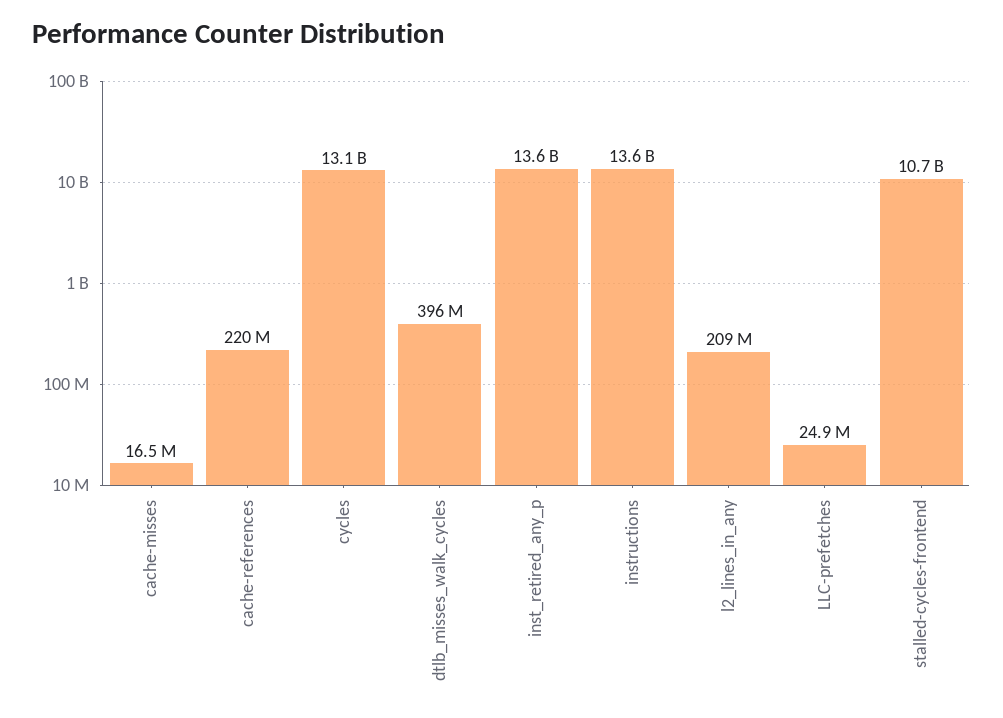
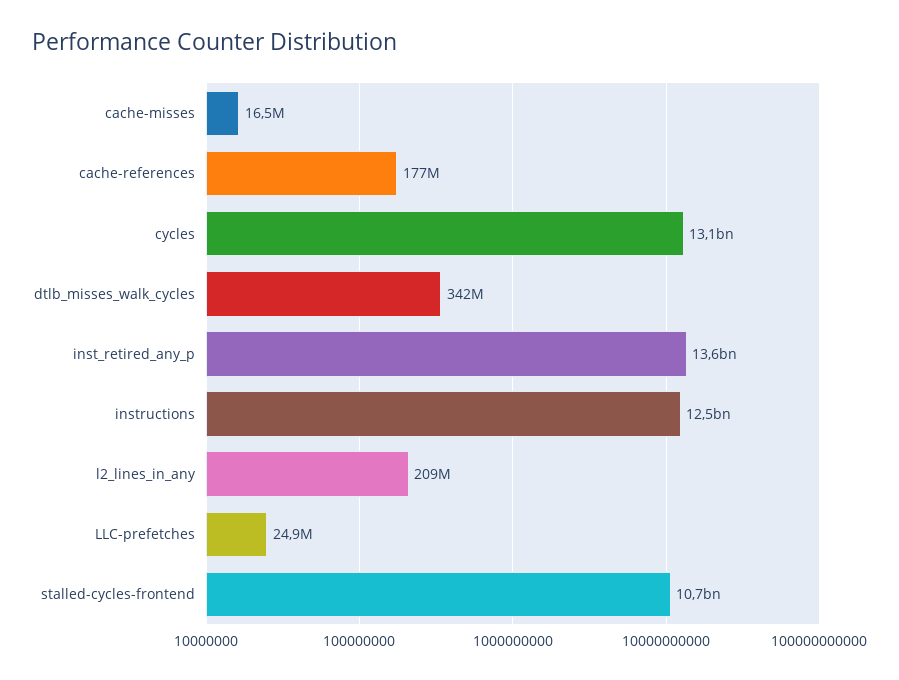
  {
    "cache-misses": 16500000,
-   "cache-references": 220000000,
+   "cache-references": 177000000,
    "cycles": 13100000000,
-   "dtlb_misses_walk_cycles": 396000000,
+   "dtlb_misses_walk_cycles": 342000000,
    "inst_retired_any_p": 13600000000,
-   "instructions": 13600000000,
+   "instructions": 12500000000,
    "l2_lines_in_any": 209000000,
    "LLC-prefetches": 24900000,
    "stalled-cycles-frontend": 10700000000
  }

